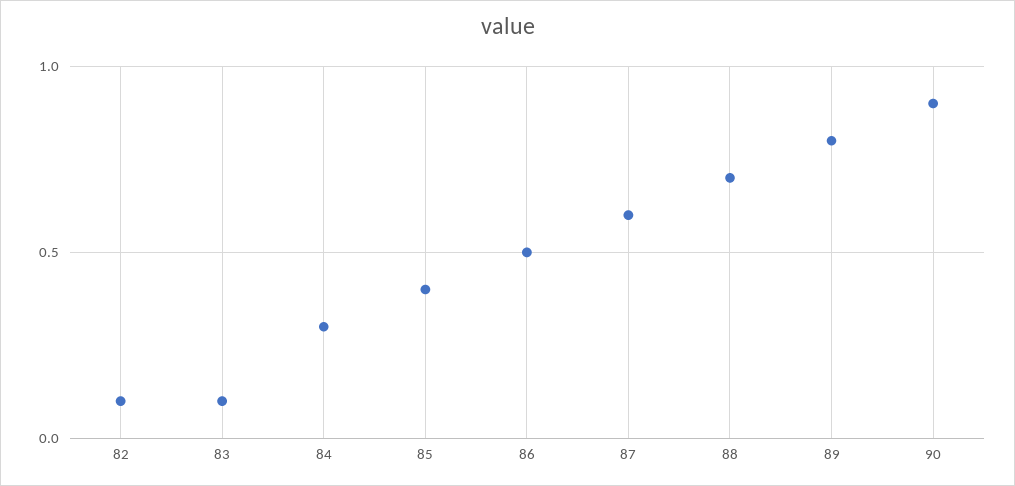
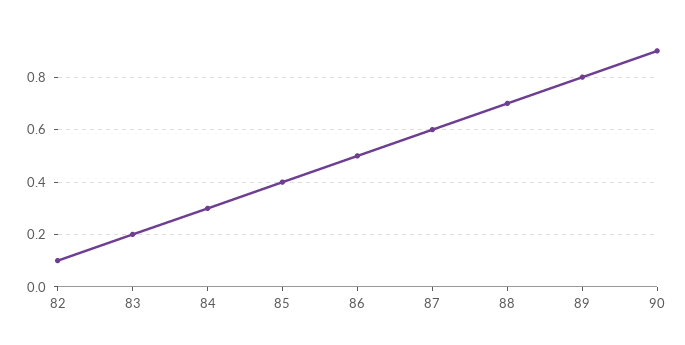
  {
    "82": 0.1,
-   "83": 0.1,
+   "83": 0.2,
    "84": 0.3,
    "85": 0.4,
    "86": 0.5,
    "87": 0.6,
    "88": 0.7,
    "89": 0.8,
    "90": 0.9
  }

